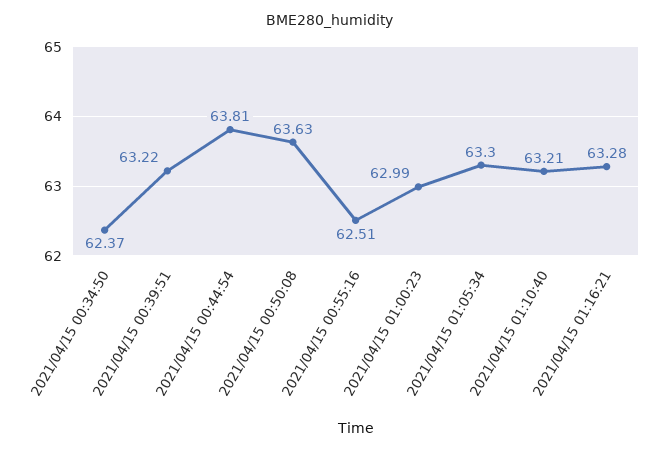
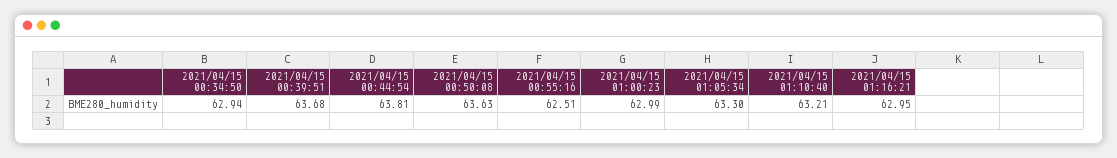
  {
-   "2021/04/15 00:34:50": 62.37,
+   "2021/04/15 00:34:50": 62.94,
-   "2021/04/15 00:39:51": 63.22,
+   "2021/04/15 00:39:51": 63.68,
    "2021/04/15 00:44:54": 63.81,
    "2021/04/15 00:50:08": 63.63,
    "2021/04/15 00:55:16": 62.51,
    "2021/04/15 01:00:23": 62.99,
    "2021/04/15 01:05:34": 63.3,
    "2021/04/15 01:10:40": 63.21,
-   "2021/04/15 01:16:21": 63.28
+   "2021/04/15 01:16:21": 62.95
  }

